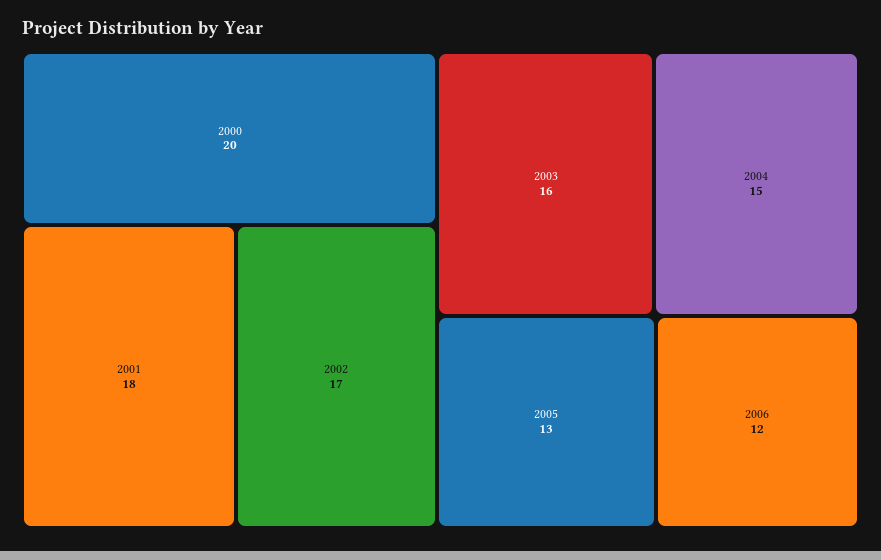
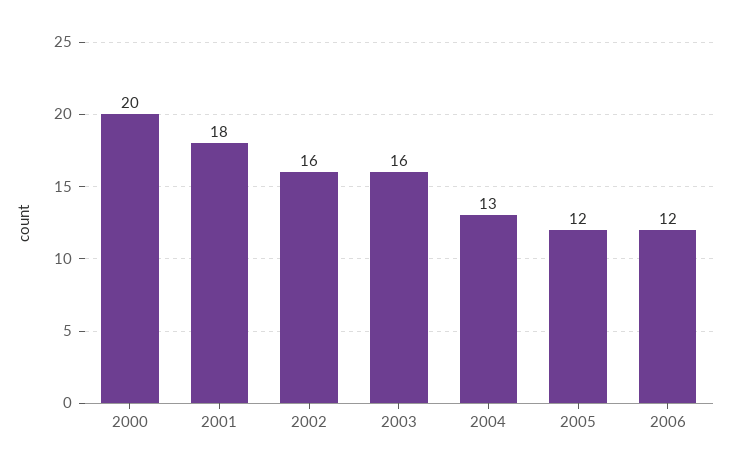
  {
    "2000": 20,
    "2001": 18,
-   "2002": 17,
+   "2002": 16,
    "2003": 16,
-   "2004": 15,
+   "2004": 13,
-   "2005": 13,
+   "2005": 12,
    "2006": 12
  }

